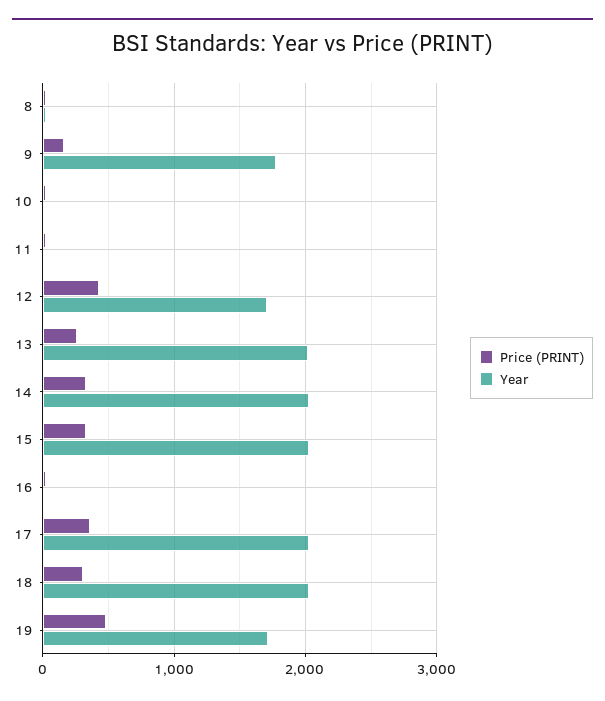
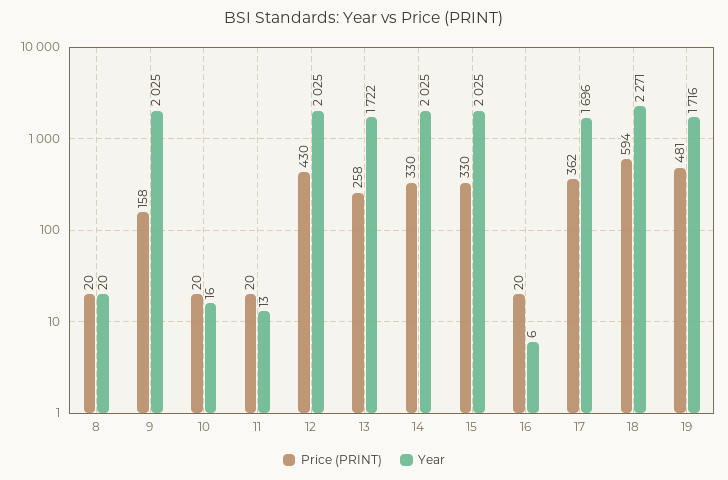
  {
    "Price (PRINT)": {
      "8": 20,
      "9": 158,
      "10": 20,
      "11": 20,
      "12": 430,
      "13": 258,
      "14": 330,
      "15": 330,
      "16": 20,
      "17": 362,
-     "18": 300,
+     "18": 594,
      "19": 481
    },
    "Year": {
      "8": 20,
-     "9": 1800,
+     "9": 2025,
      "10": 16,
      "11": 13,
-     "12": 1700,
+     "12": 2025,
-     "13": 2000,
+     "13": 1722,
      "14": 2025,
      "15": 2025,
      "16": 6,
-     "17": 2000,
+     "17": 1696,
-     "18": 2000,
+     "18": 2271,
      "19": 1716
    }
  }

